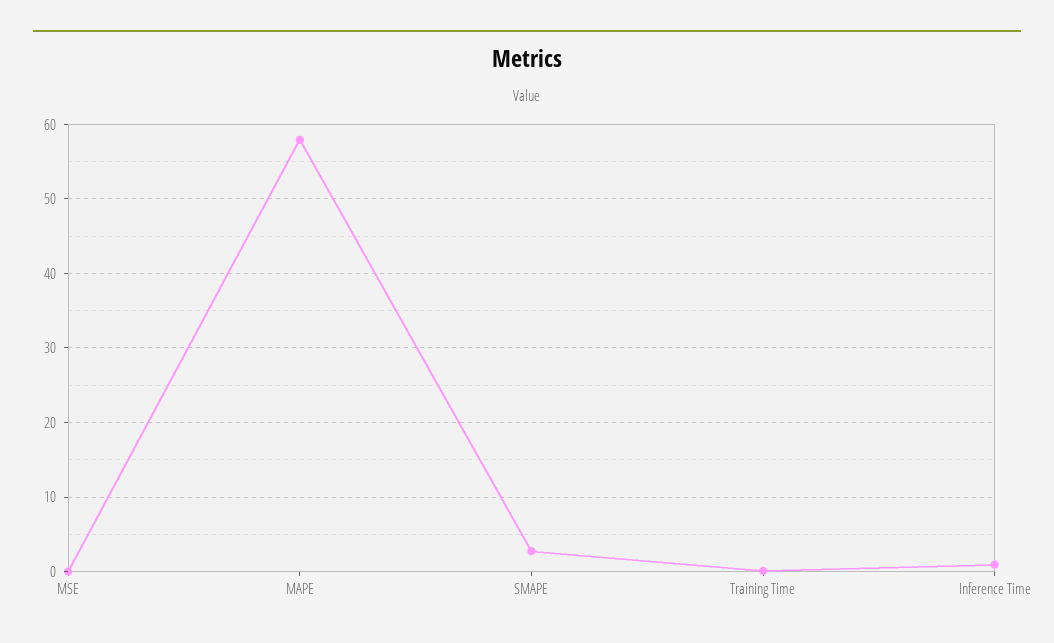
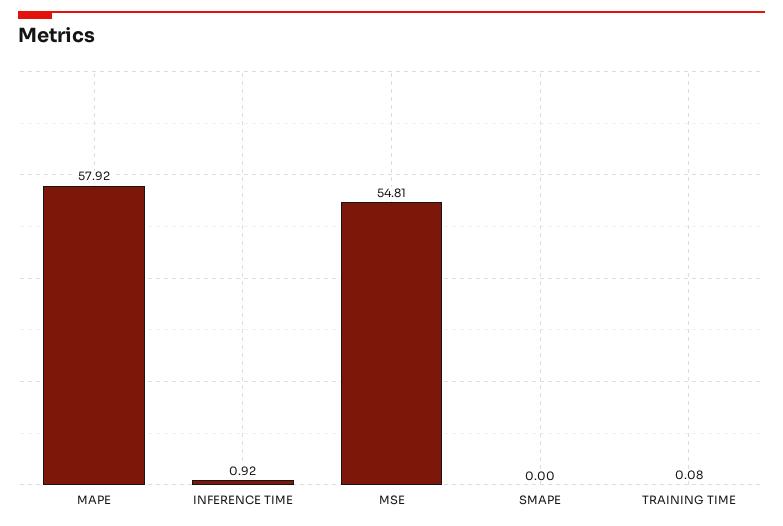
  {
-   "MSE": 0,
+   "MSE": 54.81,
    "MAPE": 57.92,
-   "SMAPE": 3,
+   "SMAPE": 0,
    "Training Time": 0.08,
    "Inference Time": 0.92
  }

